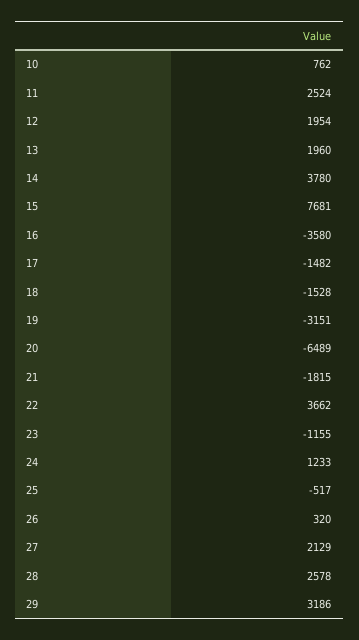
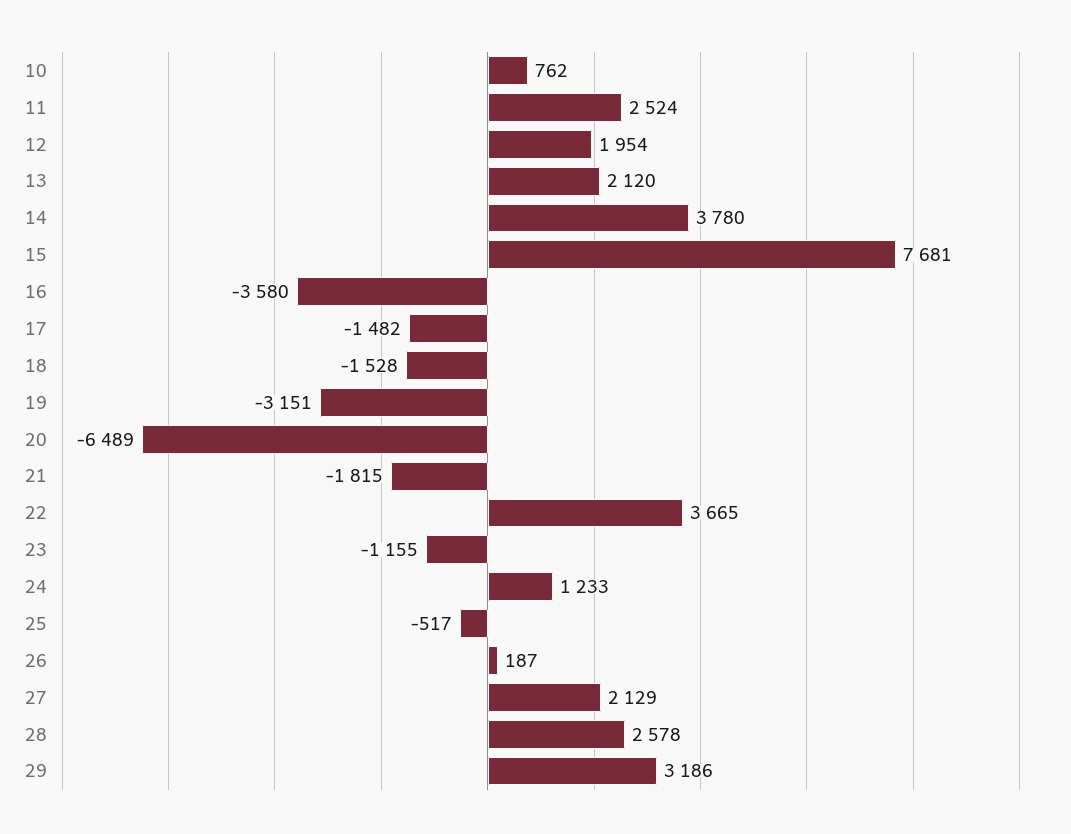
  {
    "10": 762,
    "11": 2524,
    "12": 1954,
-   "13": 1960,
+   "13": 2120,
    "14": 3780,
    "15": 7681,
    "16": -3580,
    "17": -1482,
    "18": -1528,
    "19": -3151,
    "20": -6489,
    "21": -1815,
-   "22": 3662,
+   "22": 3665,
    "23": -1155,
    "24": 1233,
    "25": -517,
-   "26": 320,
+   "26": 187,
    "27": 2129,
    "28": 2578,
    "29": 3186
  }

